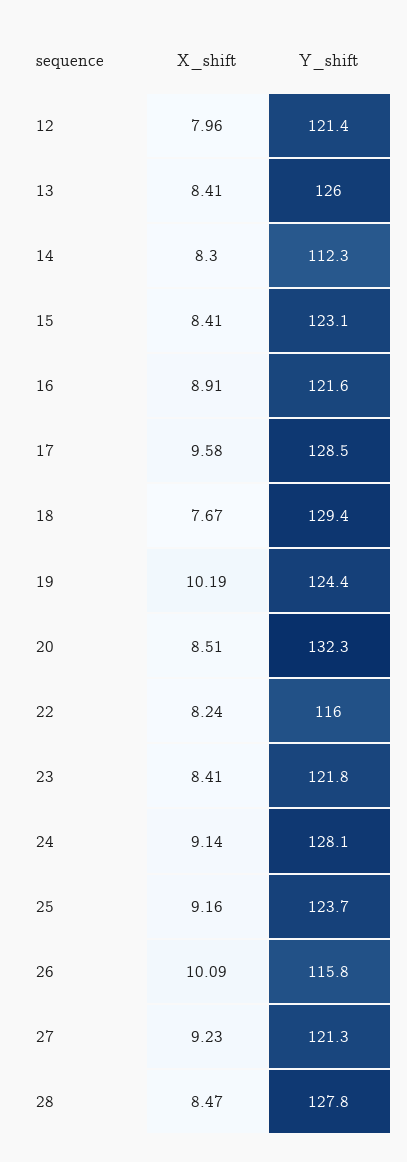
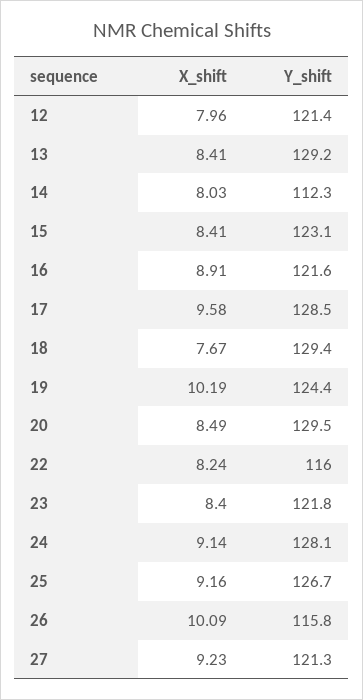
  {
    "X_shift": {
      "12": 7.96,
      "13": 8.41,
-     "14": 8.3,
+     "14": 8.03,
      "15": 8.41,
      "16": 8.91,
      "17": 9.58,
      "18": 7.67,
      "19": 10.19,
-     "20": 8.51,
+     "20": 8.49,
      "22": 8.24,
-     "23": 8.41,
+     "23": 8.4,
      "24": 9.14,
      "25": 9.16,
      "26": 10.09,
-     "27": 9.23,
+     "27": 9.23
-     "28": 8.47
    },
    "Y_shift": {
      "12": 121.4,
-     "13": 126,
+     "13": 129.2,
      "14": 112.3,
      "15": 123.1,
      "16": 121.6,
      "17": 128.5,
      "18": 129.4,
      "19": 124.4,
-     "20": 132.3,
+     "20": 129.5,
      "22": 116,
      "23": 121.8,
      "24": 128.1,
-     "25": 123.7,
+     "25": 126.7,
      "26": 115.8,
-     "27": 121.3,
+     "27": 121.3
-     "28": 127.8
    }
  }

